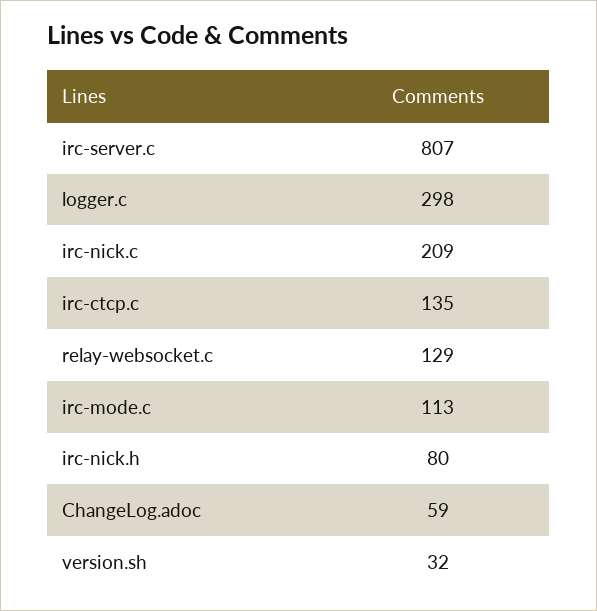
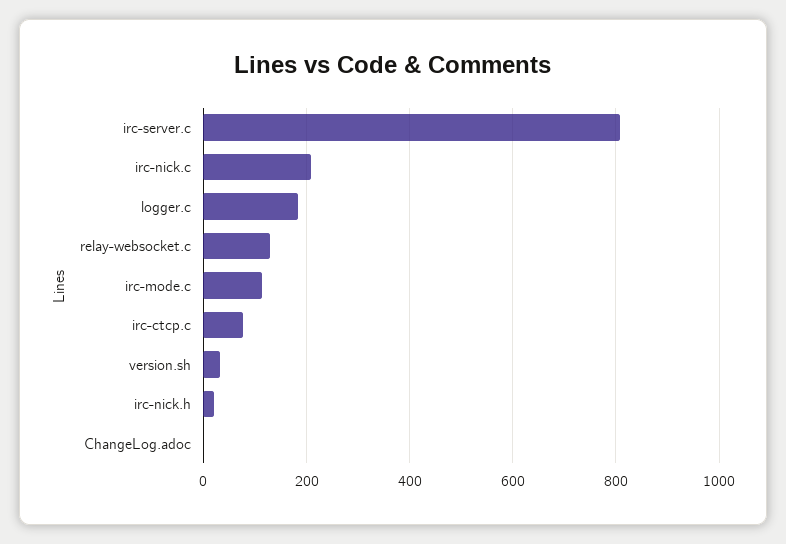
  {
    "irc-server.c": 807,
-   "logger.c": 298,
+   "logger.c": 180,
    "irc-nick.c": 209,
-   "irc-ctcp.c": 135,
+   "irc-ctcp.c": 80,
    "relay-websocket.c": 129,
    "irc-mode.c": 113,
-   "irc-nick.h": 80,
+   "irc-nick.h": 20,
-   "ChangeLog.adoc": 59,
+   "ChangeLog.adoc": 0,
    "version.sh": 32
  }

